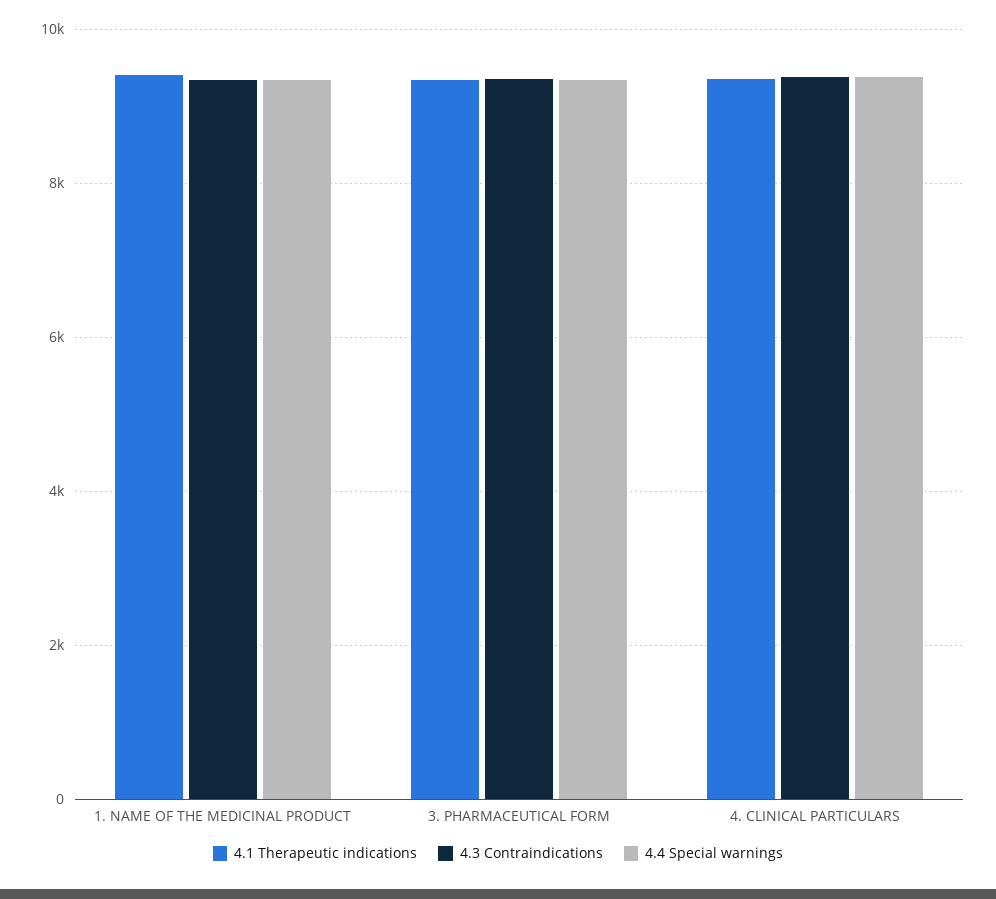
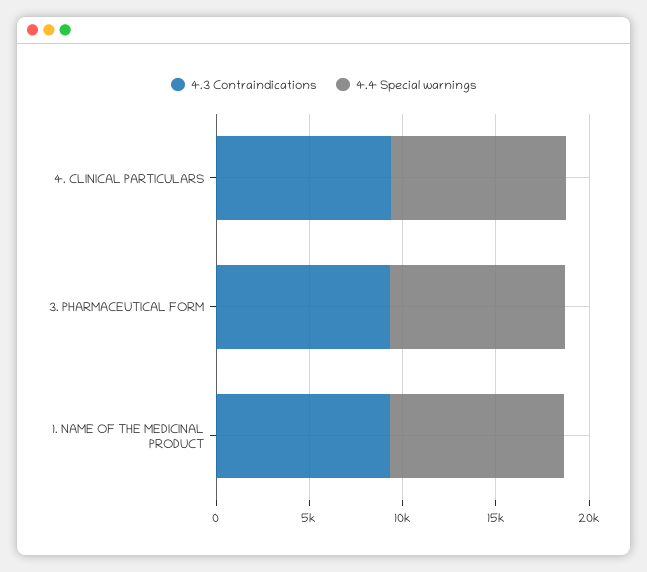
  {
-   "4.1 Therapeutic indications": {
-     "1. NAME OF THE MEDICINAL PRODUCT": 9400,
-     "3. PHARMACEUTICAL FORM": 9400,
-     "4. CLINICAL PARTICULARS": 9400
-   },
    "4.3 Contraindications": {
      "1. NAME OF THE MEDICINAL PRODUCT": 9400,
      "3. PHARMACEUTICAL FORM": 9400,
      "4. CLINICAL PARTICULARS": 9400
    },
    "4.4 Special warnings": {
      "1. NAME OF THE MEDICINAL PRODUCT": 9400,
      "3. PHARMACEUTICAL FORM": 9400,
      "4. CLINICAL PARTICULARS": 9400
    }
  }

